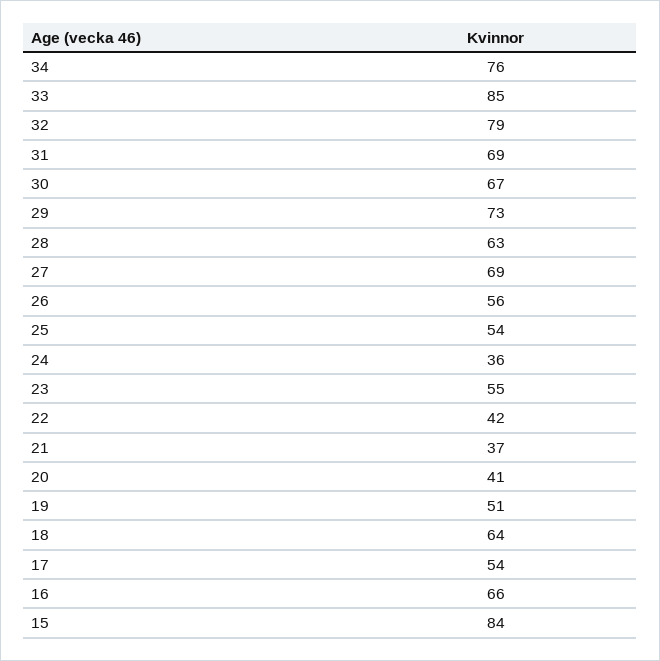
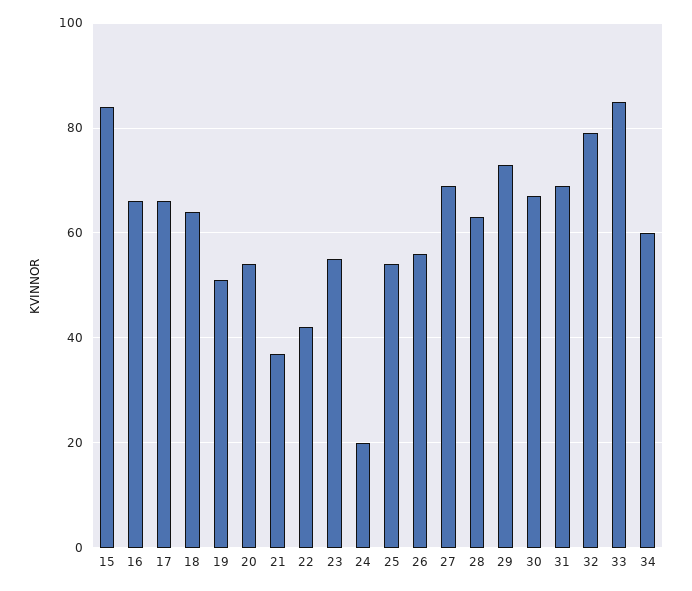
  {
-   "34": 76,
+   "34": 60,
    "33": 85,
    "32": 79,
    "31": 69,
    "30": 67,
    "29": 73,
    "28": 63,
    "27": 69,
    "26": 56,
    "25": 54,
-   "24": 36,
+   "24": 20,
    "23": 55,
    "22": 42,
    "21": 37,
-   "20": 41,
+   "20": 55,
    "19": 51,
    "18": 64,
-   "17": 54,
+   "17": 65,
    "16": 66,
    "15": 84
  }

